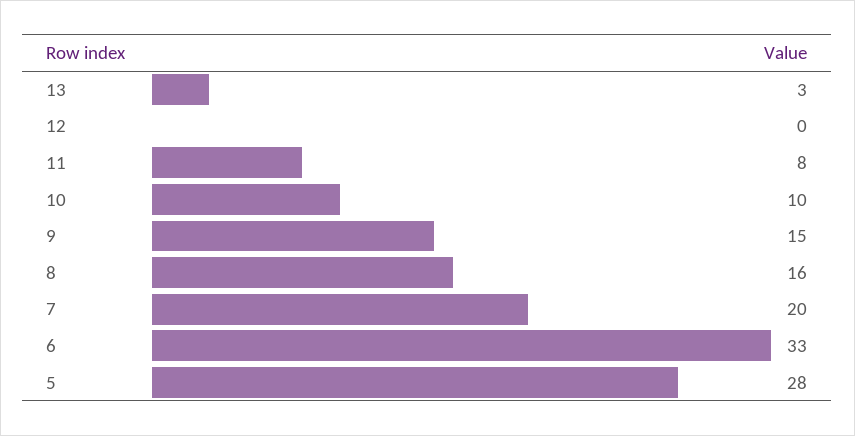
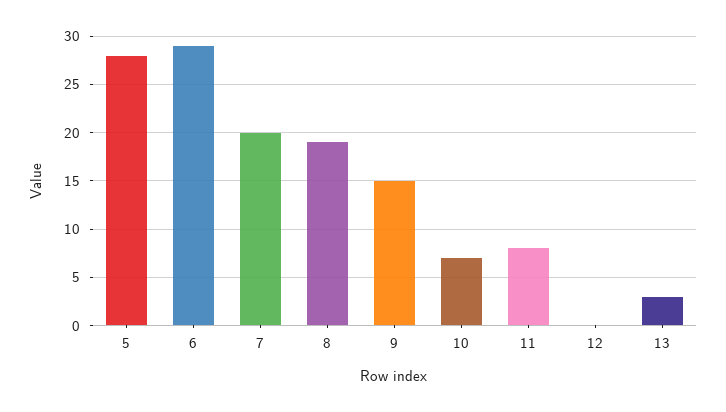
  {
    "13": 3,
    "12": 0,
    "11": 8,
-   "10": 10,
+   "10": 7,
    "9": 15,
-   "8": 16,
+   "8": 19,
    "7": 20,
-   "6": 33,
+   "6": 29,
    "5": 28
  }

